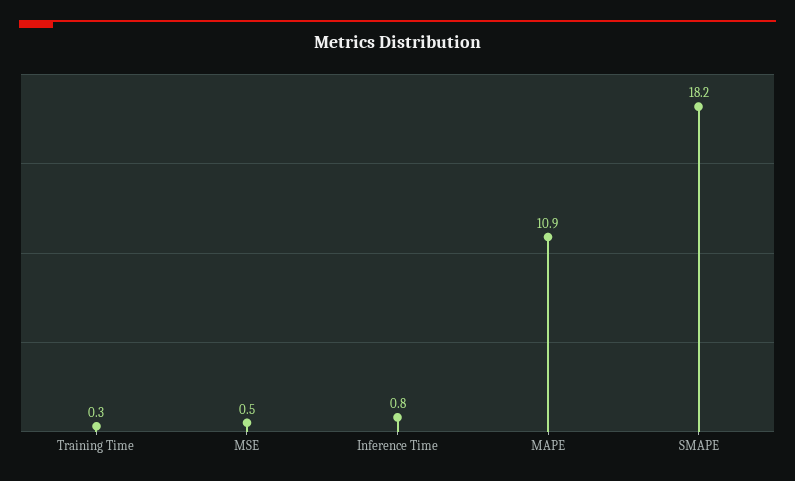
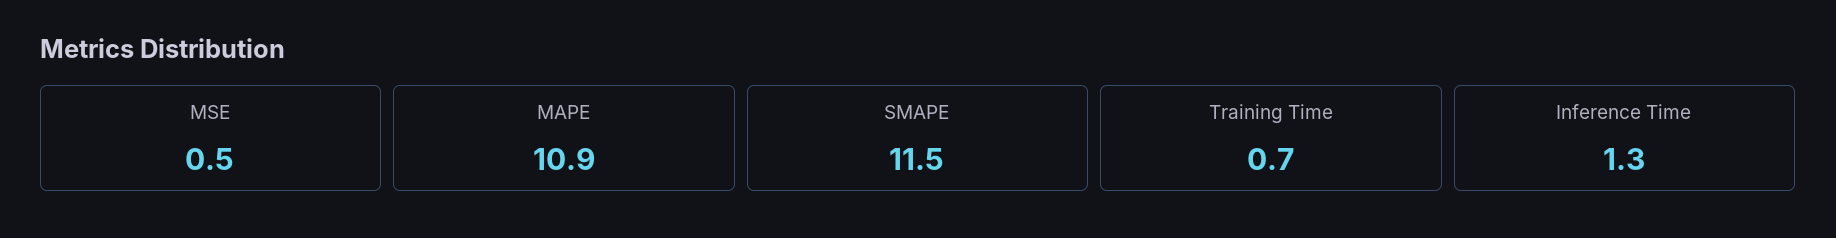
  {
-   "Training Time": 0.3,
+   "Training Time": 0.7,
    "MSE": 0.5,
-   "Inference Time": 0.8,
+   "Inference Time": 1.3,
    "MAPE": 10.9,
-   "SMAPE": 18.2
+   "SMAPE": 11.5
  }

